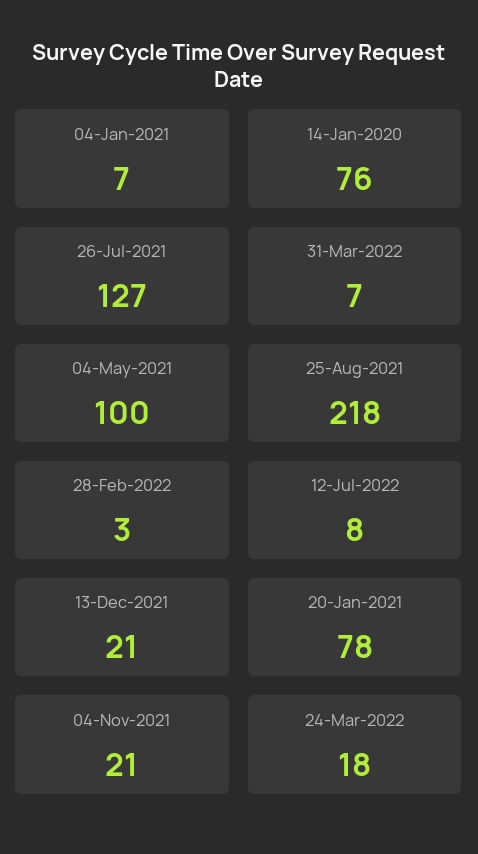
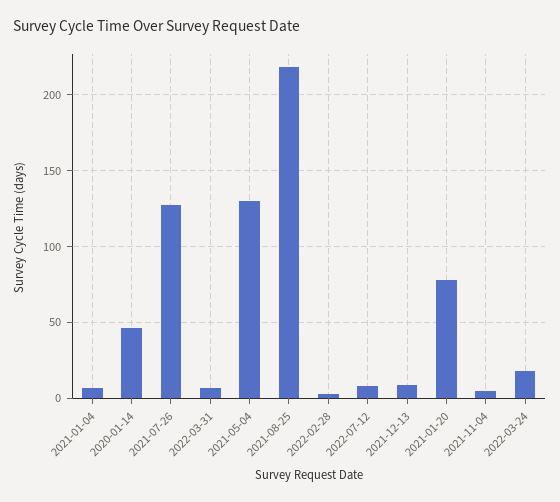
  {
    "04-Jan-2021": 7,
-   "14-Jan-2020": 76,
+   "14-Jan-2020": 45,
    "26-Jul-2021": 127,
    "31-Mar-2022": 7,
-   "04-May-2021": 100,
+   "04-May-2021": 130,
    "25-Aug-2021": 218,
    "28-Feb-2022": 3,
    "12-Jul-2022": 8,
-   "13-Dec-2021": 21,
+   "13-Dec-2021": 10,
    "20-Jan-2021": 78,
-   "04-Nov-2021": 21,
+   "04-Nov-2021": 5,
    "24-Mar-2022": 18
  }

